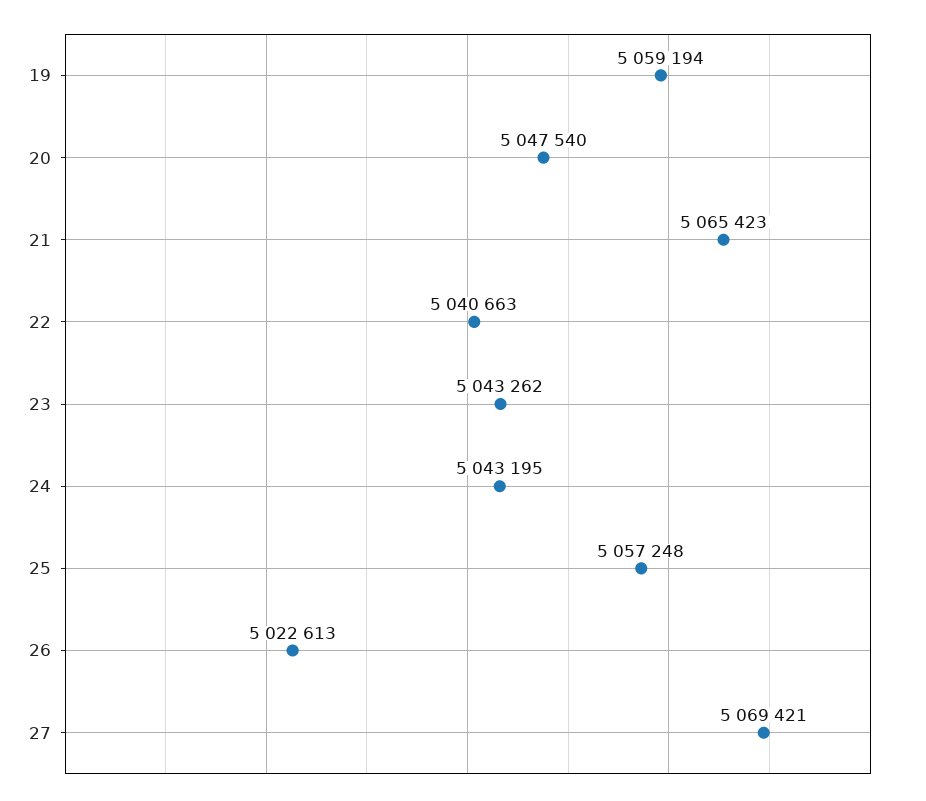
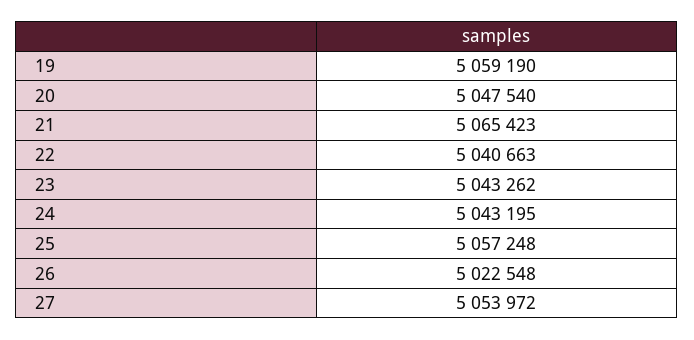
  {
-   "19": 5059194,
+   "19": 5059190,
    "20": 5047540,
    "21": 5065423,
    "22": 5040663,
    "23": 5043262,
    "24": 5043195,
    "25": 5057248,
-   "26": 5022613,
+   "26": 5022548,
-   "27": 5069421
+   "27": 5053972
  }

